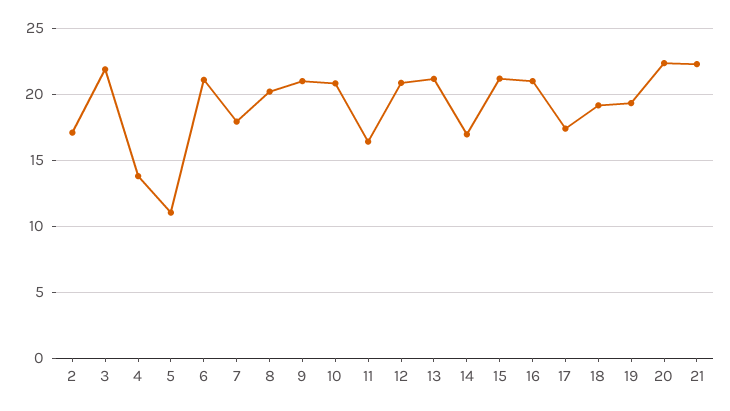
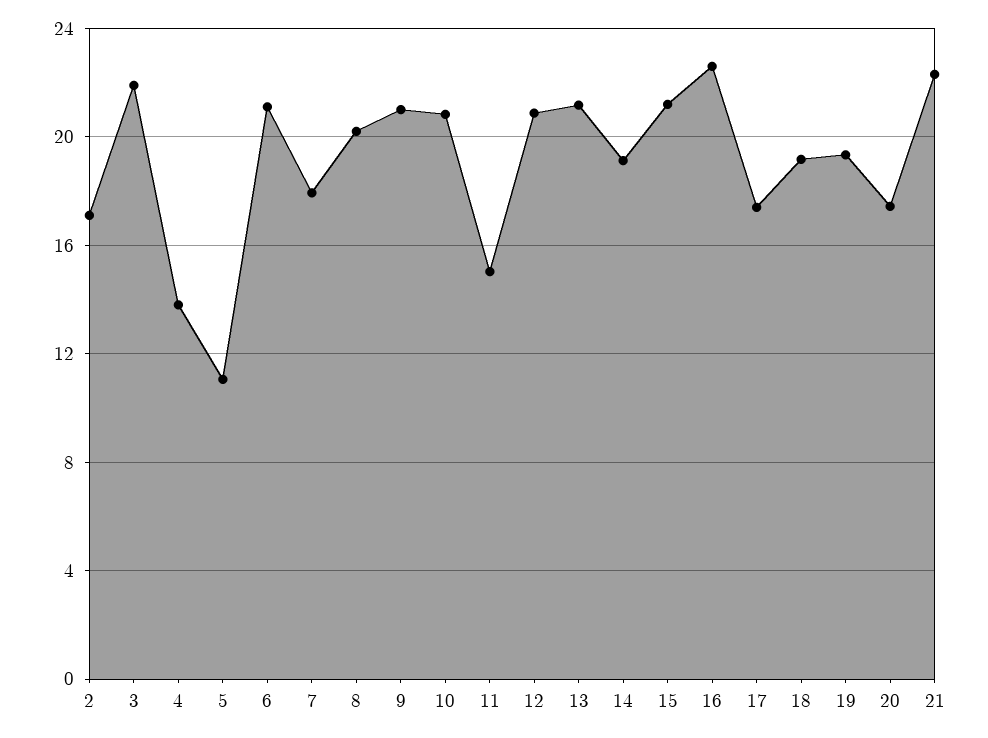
  {
    "2": 17,
    "3": 22,
    "4": 14,
    "5": 11,
    "6": 21,
    "7": 18,
    "8": 20,
    "9": 21,
    "10": 21,
-   "11": 16.5,
+   "11": 15,
    "12": 21,
    "13": 21,
-   "14": 17,
+   "14": 19,
    "15": 21,
-   "16": 21,
+   "16": 22.5,
    "17": 17.5,
    "18": 19,
    "19": 19.5,
-   "20": 22.5,
+   "20": 17.5,
    "21": 22.5
  }

